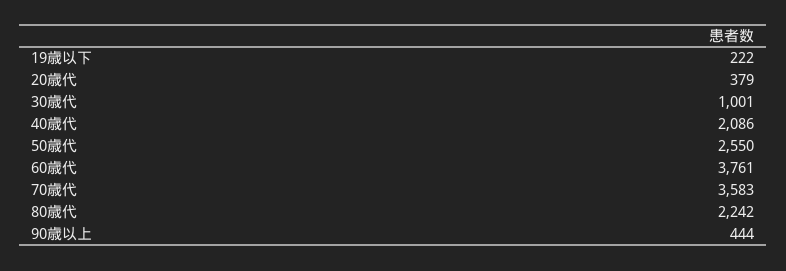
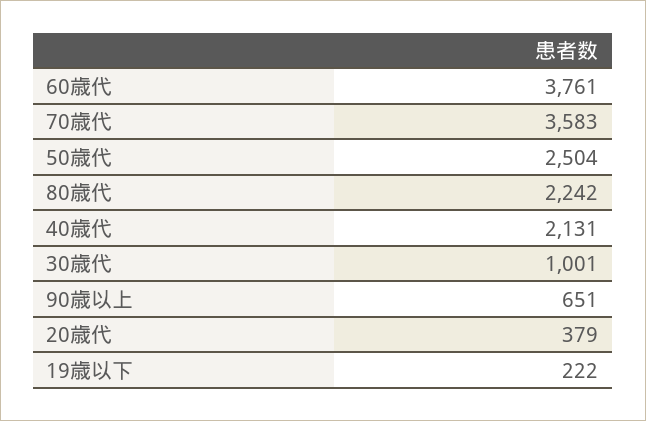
  {
    "19歳以下": 222,
    "20歳代": 379,
    "30歳代": 1001,
-   "40歳代": 2086,
+   "40歳代": 2131,
-   "50歳代": 2550,
+   "50歳代": 2504,
    "60歳代": 3761,
    "70歳代": 3583,
    "80歳代": 2242,
-   "90歳以上": 444
+   "90歳以上": 651
  }

